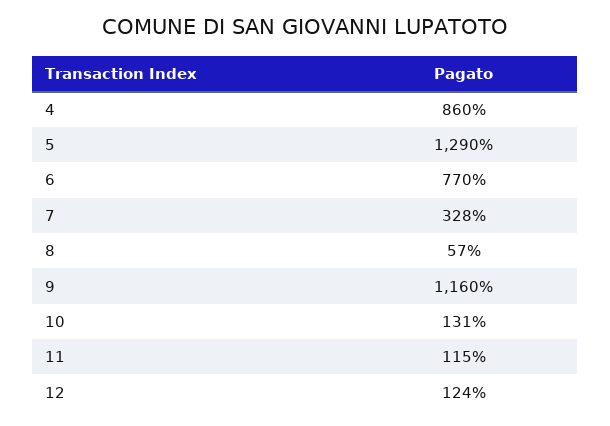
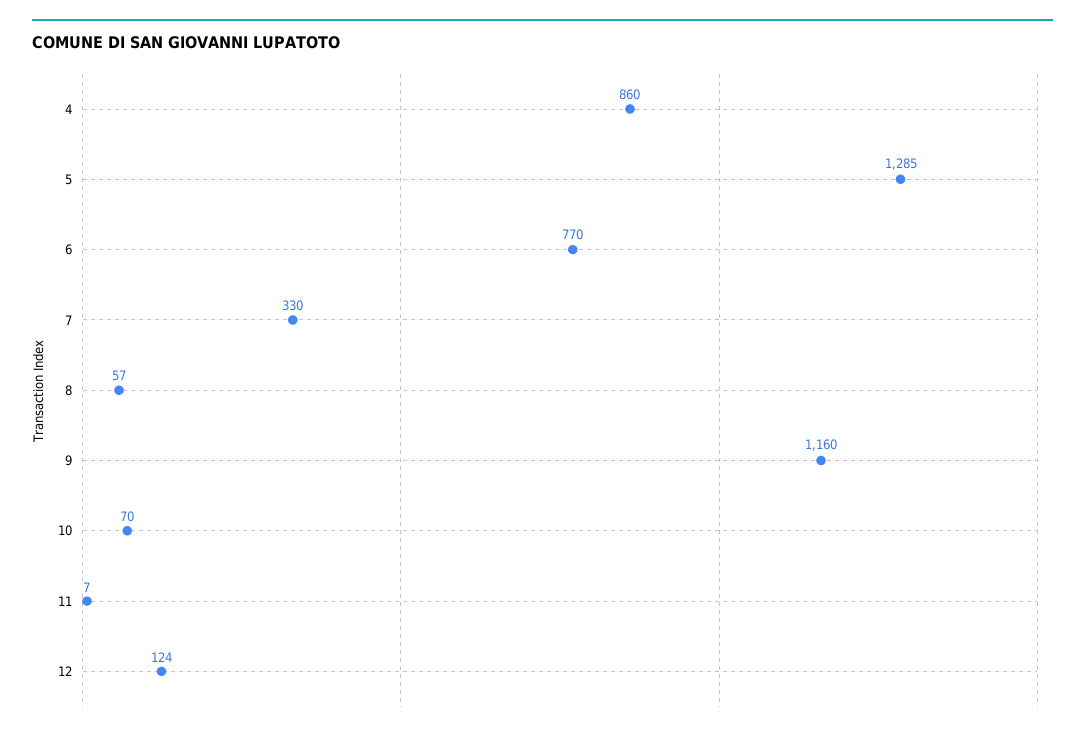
  {
    "4": 860,
-   "5": 1290,
+   "5": 1285,
    "6": 770,
-   "7": 328,
+   "7": 330,
    "8": 57,
    "9": 1160,
-   "10": 131,
+   "10": 70,
-   "11": 115,
+   "11": 7,
    "12": 124
  }

